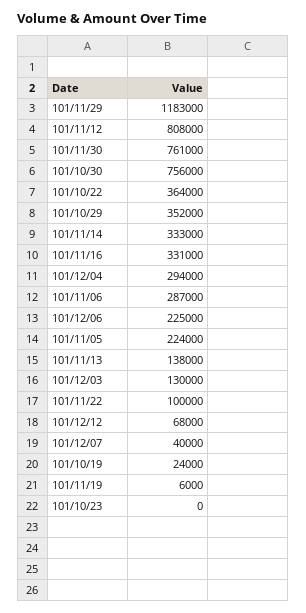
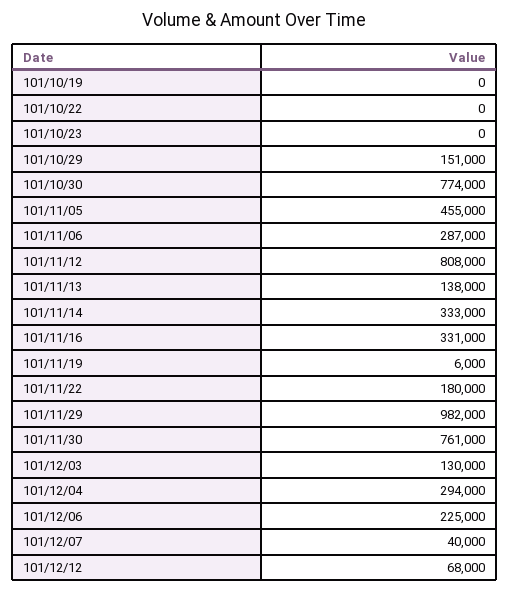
  {
-   "101/11/29": 1183000,
+   "101/11/29": 982000,
    "101/11/12": 808000,
    "101/11/30": 761000,
-   "101/10/30": 756000,
+   "101/10/30": 774000,
-   "101/10/22": 364000,
+   "101/10/22": 0,
-   "101/10/29": 352000,
+   "101/10/29": 151000,
    "101/11/14": 333000,
    "101/11/16": 331000,
    "101/12/04": 294000,
    "101/11/06": 287000,
    "101/12/06": 225000,
-   "101/11/05": 224000,
+   "101/11/05": 455000,
    "101/11/13": 138000,
    "101/12/03": 130000,
-   "101/11/22": 100000,
+   "101/11/22": 180000,
    "101/12/12": 68000,
    "101/12/07": 40000,
-   "101/10/19": 24000,
+   "101/10/19": 0,
    "101/11/19": 6000,
    "101/10/23": 0
  }

